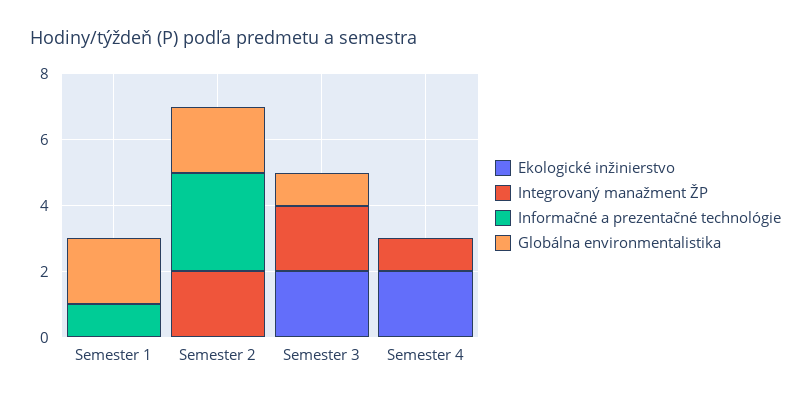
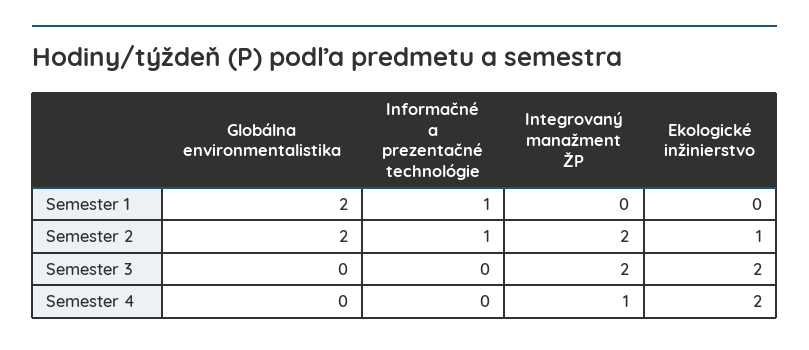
  {
    "Ekologické inžinierstvo": {
      "Semester 1": 0,
-     "Semester 2": 0,
+     "Semester 2": 1,
      "Semester 3": 2,
      "Semester 4": 2
    },
    "Integrovaný manažment ŽP": {
      "Semester 1": 0,
      "Semester 2": 2,
      "Semester 3": 2,
      "Semester 4": 1
    },
    "Informačné a prezentačné technológie": {
      "Semester 1": 1,
-     "Semester 2": 3,
+     "Semester 2": 1,
      "Semester 3": 0,
      "Semester 4": 0
    },
    "Globálna environmentalistika": {
      "Semester 1": 2,
      "Semester 2": 2,
-     "Semester 3": 1,
+     "Semester 3": 0,
      "Semester 4": 0
    }
  }

